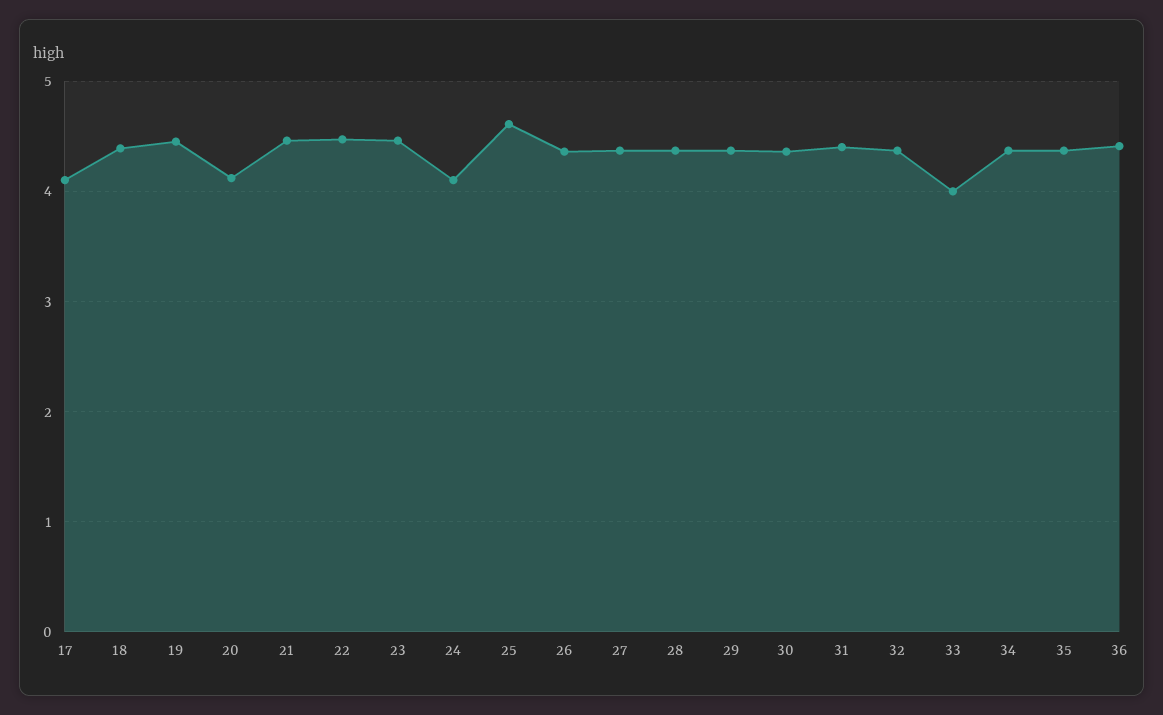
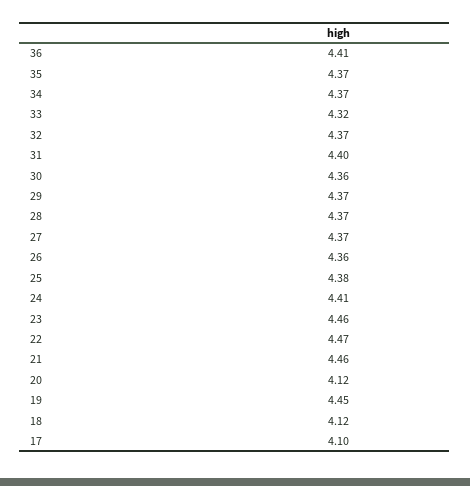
  {
    "17": 4.1,
-   "18": 4.4,
+   "18": 4.12,
    "19": 4.45,
    "20": 4.12,
    "21": 4.46,
    "22": 4.47,
    "23": 4.46,
-   "24": 4.1,
+   "24": 4.41,
-   "25": 4.6,
+   "25": 4.38,
    "26": 4.36,
    "27": 4.37,
    "28": 4.37,
    "29": 4.37,
    "30": 4.36,
    "31": 4.4,
    "32": 4.37,
-   "33": 4,
+   "33": 4.32,
    "34": 4.37,
    "35": 4.37,
    "36": 4.41
  }

